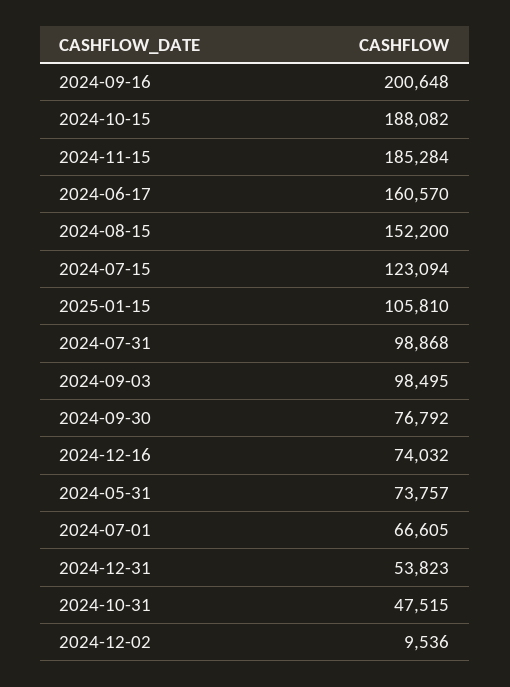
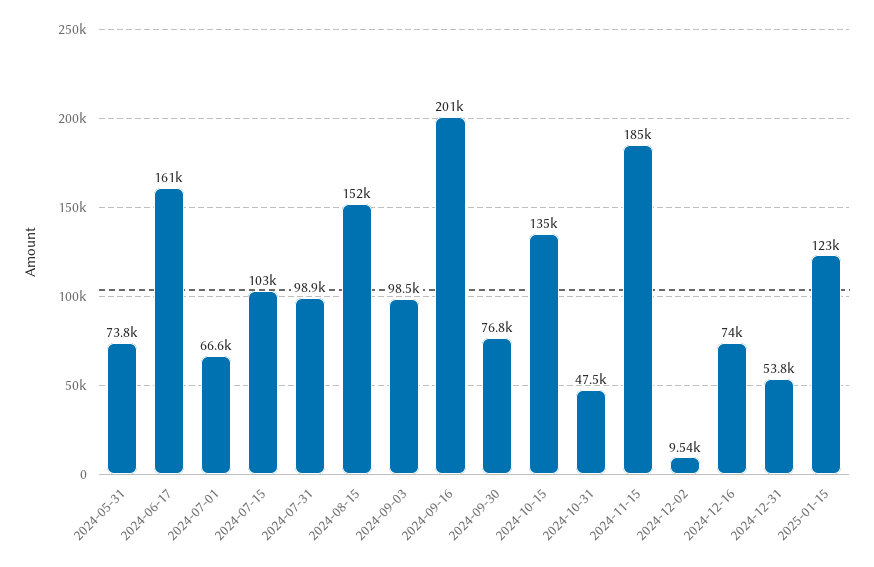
  {
    "2024-09-16": 200648,
-   "2024-10-15": 188082,
+   "2024-10-15": 135000,
    "2024-11-15": 185284,
    "2024-06-17": 160570,
    "2024-08-15": 152200,
-   "2024-07-15": 123094,
+   "2024-07-15": 103000,
-   "2025-01-15": 105810,
+   "2025-01-15": 123000,
    "2024-07-31": 98868,
    "2024-09-03": 98495,
    "2024-09-30": 76792,
    "2024-12-16": 74032,
    "2024-05-31": 73757,
    "2024-07-01": 66605,
    "2024-12-31": 53823,
    "2024-10-31": 47515,
    "2024-12-02": 9536
  }

